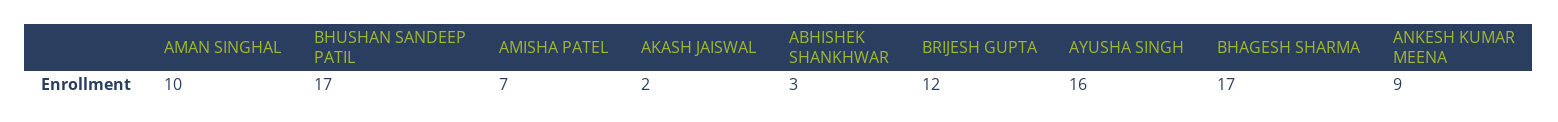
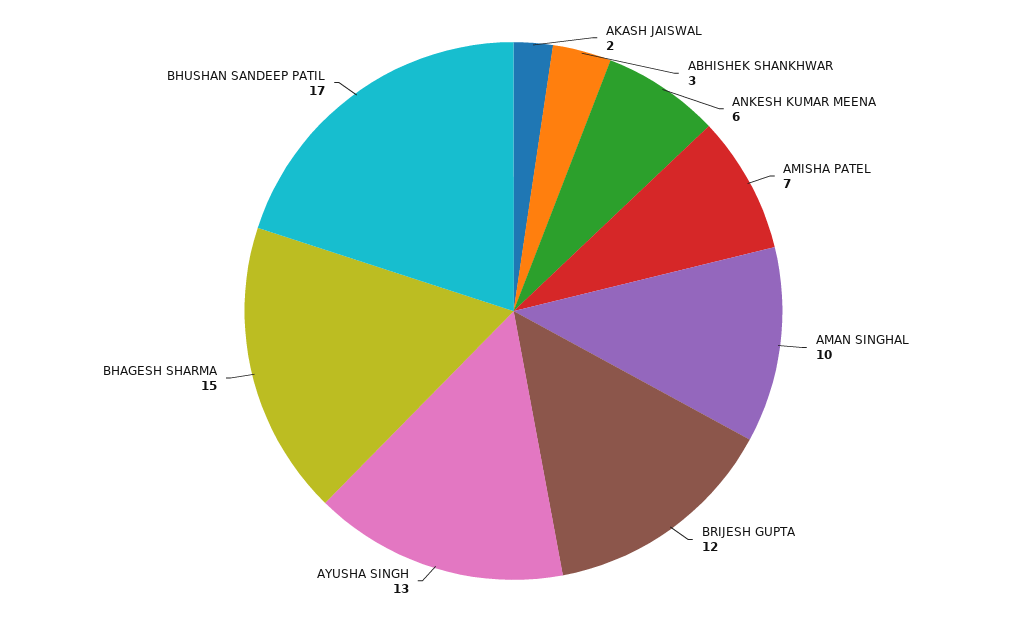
  {
    "AMAN SINGHAL": 10,
    "BHUSHAN SANDEEP PATIL": 17,
    "AMISHA PATEL": 7,
    "AKASH JAISWAL": 2,
    "ABHISHEK SHANKHWAR": 3,
    "BRIJESH GUPTA": 12,
-   "AYUSHA SINGH": 16,
+   "AYUSHA SINGH": 13,
-   "BHAGESH SHARMA": 17,
+   "BHAGESH SHARMA": 15,
-   "ANKESH KUMAR MEENA": 9
+   "ANKESH KUMAR MEENA": 6
  }

